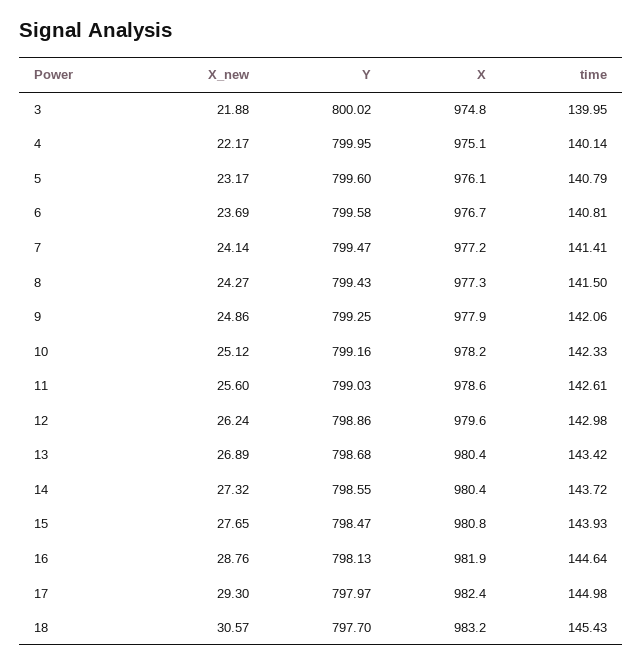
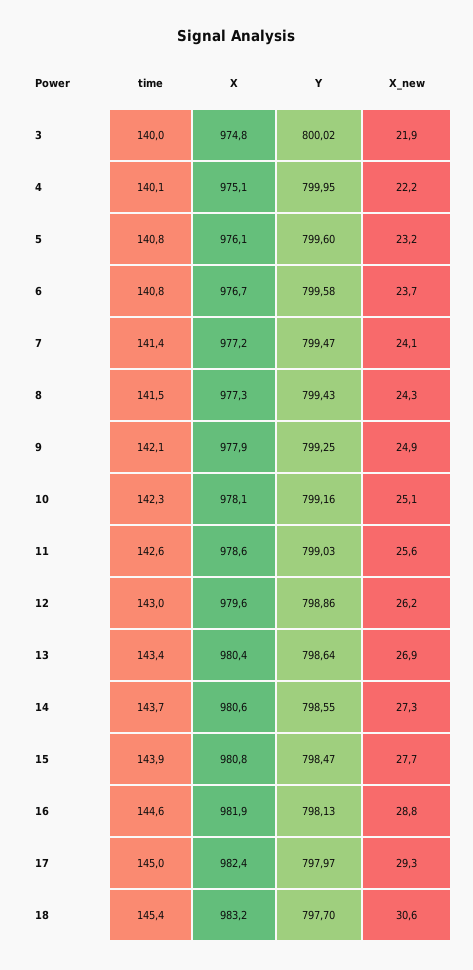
  {
    "X_new": {
      "3": 21.88,
      "4": 22.17,
      "5": 23.17,
      "6": 23.69,
      "7": 24.14,
      "8": 24.27,
      "9": 24.86,
      "10": 25.12,
      "11": 25.6,
      "12": 26.24,
      "13": 26.89,
      "14": 27.32,
      "15": 27.65,
      "16": 28.76,
      "17": 29.3,
      "18": 30.57
    },
    "Y": {
      "3": 800.02,
      "4": 799.95,
      "5": 799.6,
      "6": 799.58,
      "7": 799.47,
      "8": 799.43,
      "9": 799.25,
      "10": 799.16,
      "11": 799.03,
      "12": 798.86,
-     "13": 798.68,
+     "13": 798.64,
      "14": 798.55,
      "15": 798.47,
      "16": 798.13,
      "17": 797.97,
      "18": 797.7
    },
    "X": {
      "3": 974.8,
      "4": 975.1,
      "5": 976.1,
      "6": 976.7,
      "7": 977.2,
      "8": 977.3,
      "9": 977.9,
-     "10": 978.2,
+     "10": 978.1,
      "11": 978.6,
      "12": 979.6,
      "13": 980.4,
-     "14": 980.4,
+     "14": 980.6,
      "15": 980.8,
      "16": 981.9,
      "17": 982.4,
      "18": 983.2
    },
    "time": {
      "3": 139.95,
      "4": 140.14,
      "5": 140.79,
      "6": 140.81,
      "7": 141.41,
      "8": 141.5,
      "9": 142.06,
      "10": 142.33,
      "11": 142.61,
      "12": 142.98,
      "13": 143.42,
      "14": 143.72,
      "15": 143.93,
      "16": 144.64,
      "17": 144.98,
      "18": 145.43
    }
  }

